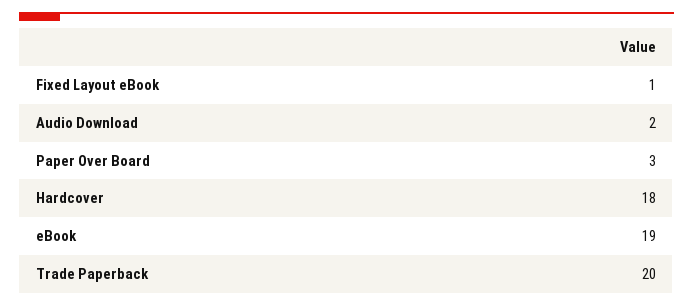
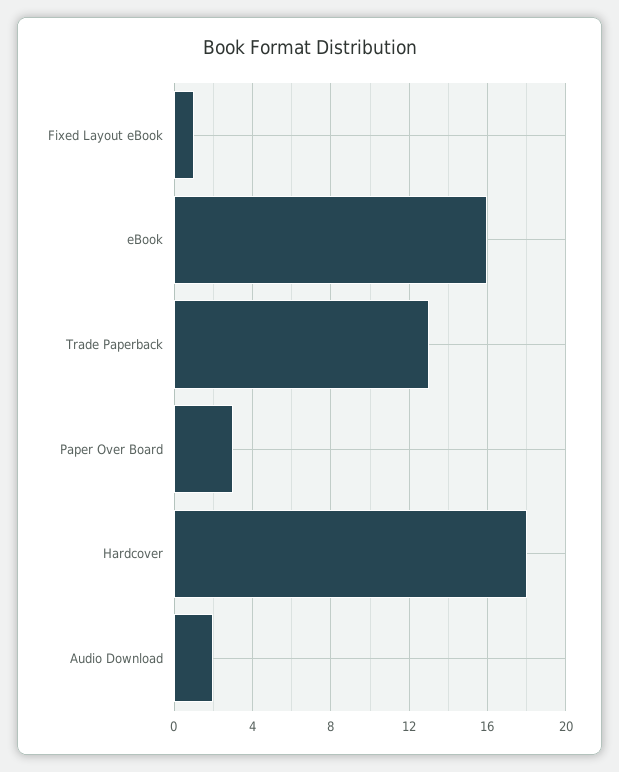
  {
    "Fixed Layout eBook": 1,
    "Audio Download": 2,
    "Paper Over Board": 3,
    "Hardcover": 18,
-   "eBook": 19,
+   "eBook": 16,
-   "Trade Paperback": 20
+   "Trade Paperback": 13
  }

